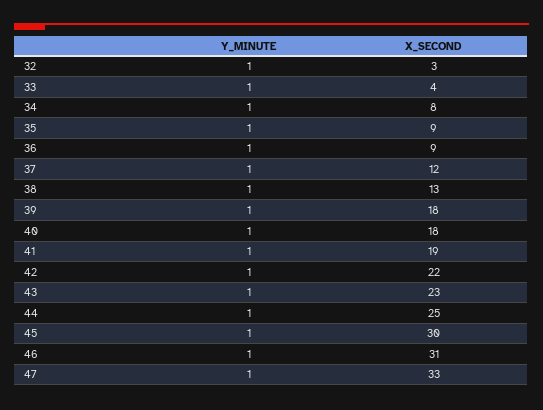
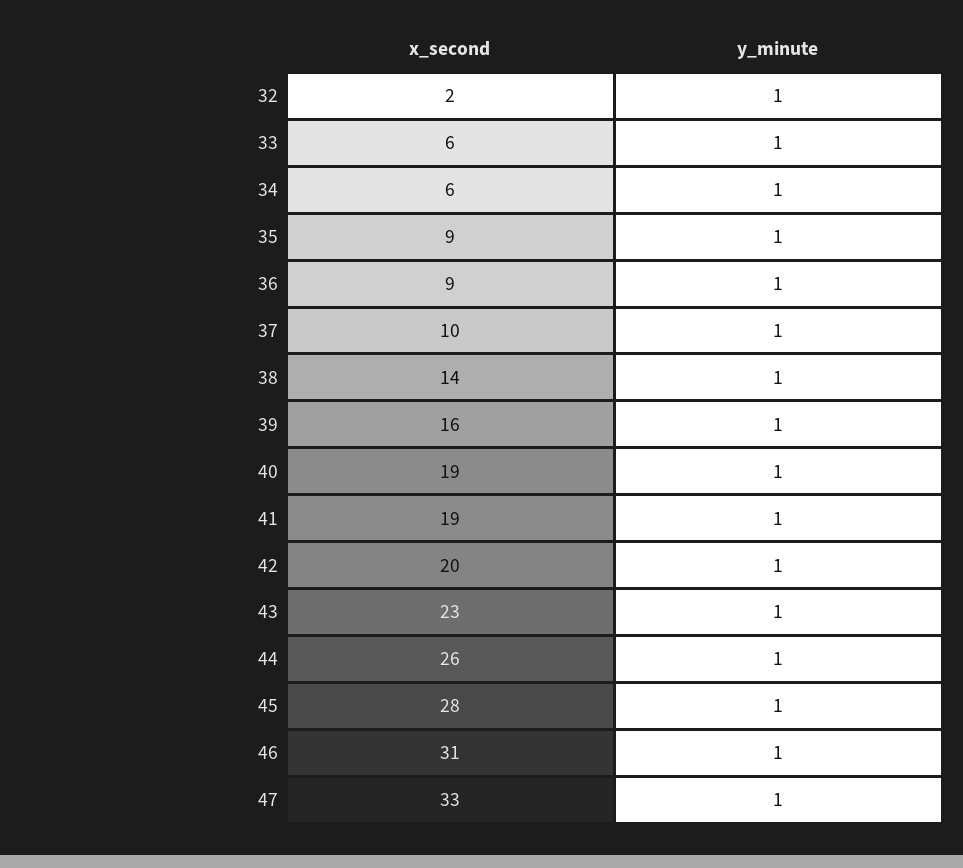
  {
    "Y_MINUTE": {
      "32": 1,
      "33": 1,
      "34": 1,
      "35": 1,
      "36": 1,
      "37": 1,
      "38": 1,
      "39": 1,
      "40": 1,
      "41": 1,
      "42": 1,
      "43": 1,
      "44": 1,
      "45": 1,
      "46": 1,
      "47": 1
    },
    "X_SECOND": {
-     "32": 3,
+     "32": 2,
-     "33": 4,
+     "33": 6,
-     "34": 8,
+     "34": 6,
      "35": 9,
      "36": 9,
-     "37": 12,
+     "37": 10,
-     "38": 13,
+     "38": 14,
-     "39": 18,
+     "39": 16,
-     "40": 18,
+     "40": 19,
      "41": 19,
-     "42": 22,
+     "42": 20,
      "43": 23,
-     "44": 25,
+     "44": 26,
-     "45": 30,
+     "45": 28,
      "46": 31,
      "47": 33
    }
  }

